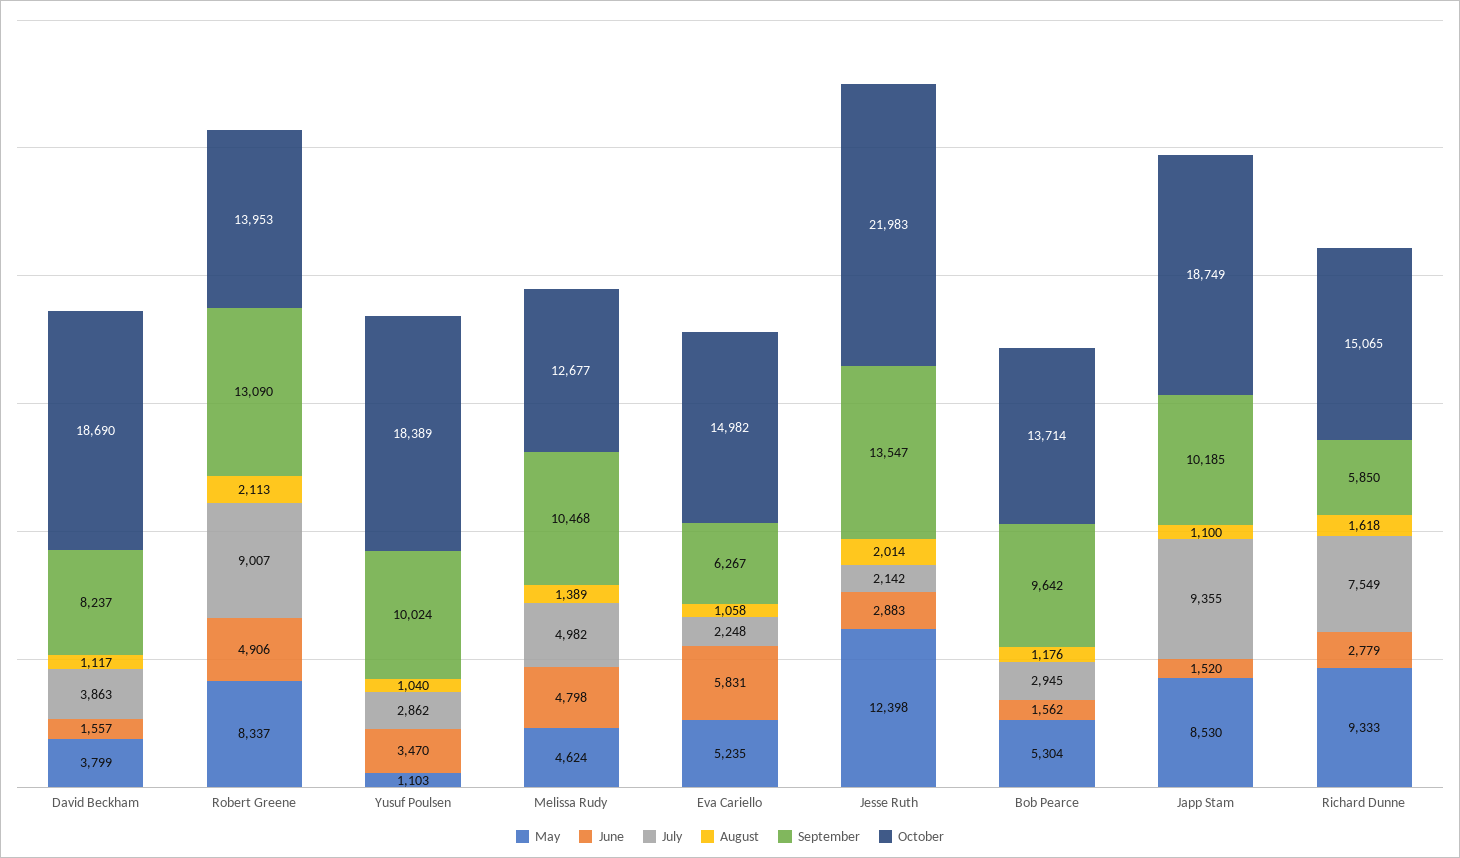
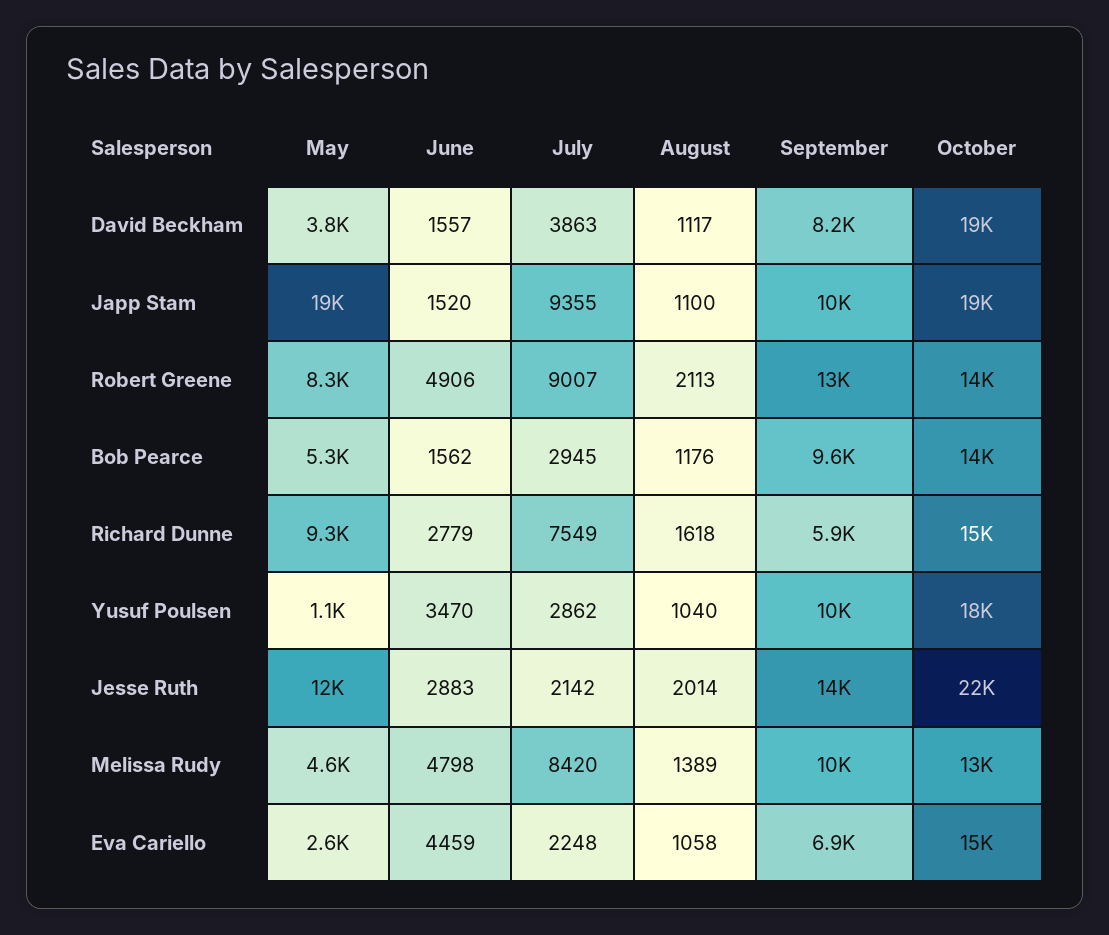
  {
    "May": {
      "David Beckham": 3799,
      "Robert Greene": 8337,
      "Yusuf Poulsen": 1103,
      "Melissa Rudy": 4624,
-     "Eva Cariello": 5235,
+     "Eva Cariello": 2600,
      "Jesse Ruth": 12398,
      "Bob Pearce": 5304,
-     "Japp Stam": 8530,
+     "Japp Stam": 19000,
      "Richard Dunne": 9333
    },
    "June": {
      "David Beckham": 1557,
      "Robert Greene": 4906,
      "Yusuf Poulsen": 3470,
      "Melissa Rudy": 4798,
-     "Eva Cariello": 5831,
+     "Eva Cariello": 4459,
      "Jesse Ruth": 2883,
      "Bob Pearce": 1562,
      "Japp Stam": 1520,
      "Richard Dunne": 2779
    },
    "July": {
      "David Beckham": 3863,
      "Robert Greene": 9007,
      "Yusuf Poulsen": 2862,
-     "Melissa Rudy": 4982,
+     "Melissa Rudy": 8420,
      "Eva Cariello": 2248,
      "Jesse Ruth": 2142,
      "Bob Pearce": 2945,
      "Japp Stam": 9355,
      "Richard Dunne": 7549
    },
    "August": {
      "David Beckham": 1117,
      "Robert Greene": 2113,
      "Yusuf Poulsen": 1040,
      "Melissa Rudy": 1389,
      "Eva Cariello": 1058,
      "Jesse Ruth": 2014,
      "Bob Pearce": 1176,
      "Japp Stam": 1100,
      "Richard Dunne": 1618
    },
    "September": {
      "David Beckham": 8237,
      "Robert Greene": 13090,
      "Yusuf Poulsen": 10024,
      "Melissa Rudy": 10468,
-     "Eva Cariello": 6267,
+     "Eva Cariello": 6900,
      "Jesse Ruth": 13547,
      "Bob Pearce": 9642,
      "Japp Stam": 10185,
      "Richard Dunne": 5850
    },
    "October": {
      "David Beckham": 18690,
      "Robert Greene": 13953,
      "Yusuf Poulsen": 18389,
      "Melissa Rudy": 12677,
      "Eva Cariello": 14982,
      "Jesse Ruth": 21983,
      "Bob Pearce": 13714,
      "Japp Stam": 18749,
      "Richard Dunne": 15065
    }
  }

